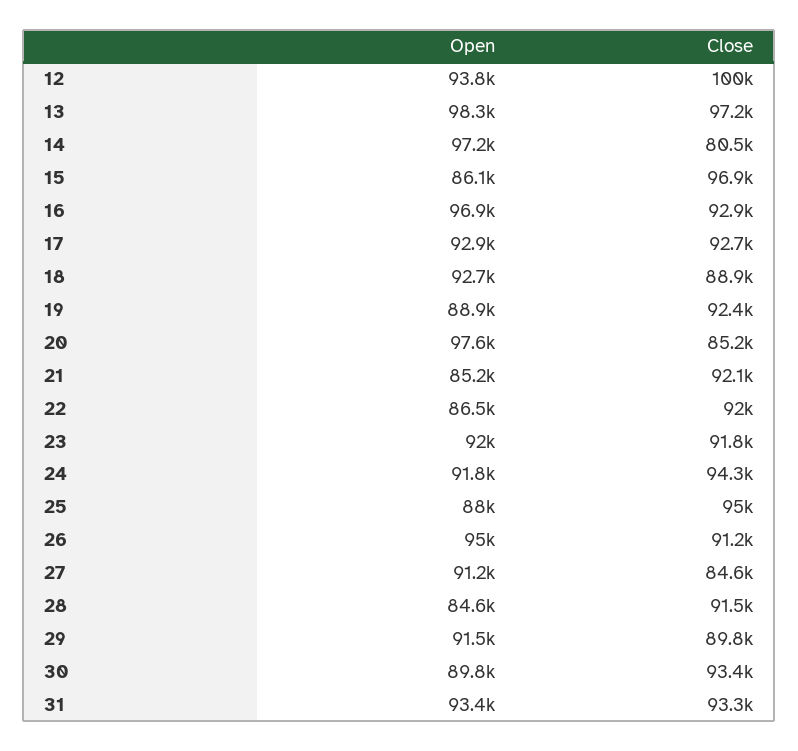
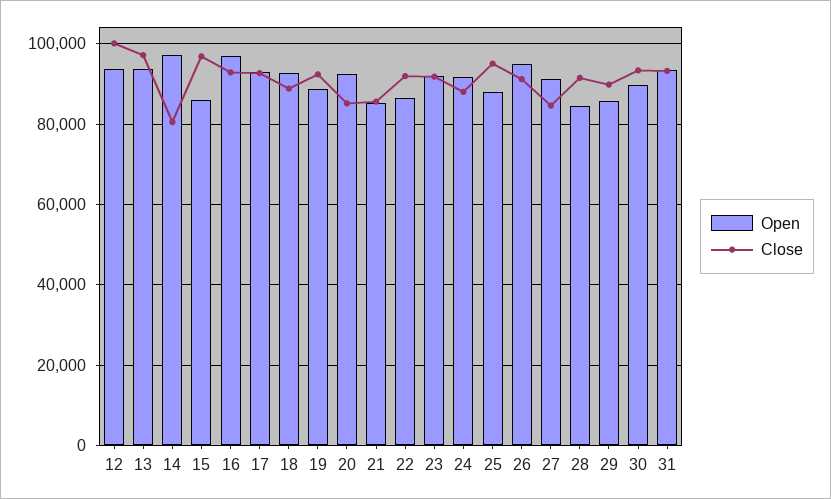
  {
    "Open": {
      "12": 93800,
-     "13": 98300,
+     "13": 94000,
      "14": 97200,
      "15": 86100,
      "16": 96900,
      "17": 92900,
      "18": 92700,
      "19": 88900,
-     "20": 97600,
+     "20": 92000,
      "21": 85200,
      "22": 86500,
      "23": 92000,
      "24": 91800,
      "25": 88000,
      "26": 95000,
      "27": 91200,
      "28": 84600,
-     "29": 91500,
+     "29": 86000,
      "30": 89800,
      "31": 93400
    },
    "Close": {
      "12": 100000,
      "13": 97200,
      "14": 80500,
      "15": 96900,
      "16": 92900,
      "17": 92700,
      "18": 88900,
      "19": 92400,
      "20": 85200,
-     "21": 92100,
+     "21": 86000,
      "22": 92000,
      "23": 91800,
-     "24": 94300,
+     "24": 88000,
      "25": 95000,
      "26": 91200,
      "27": 84600,
      "28": 91500,
      "29": 89800,
      "30": 93400,
      "31": 93300
    }
  }

